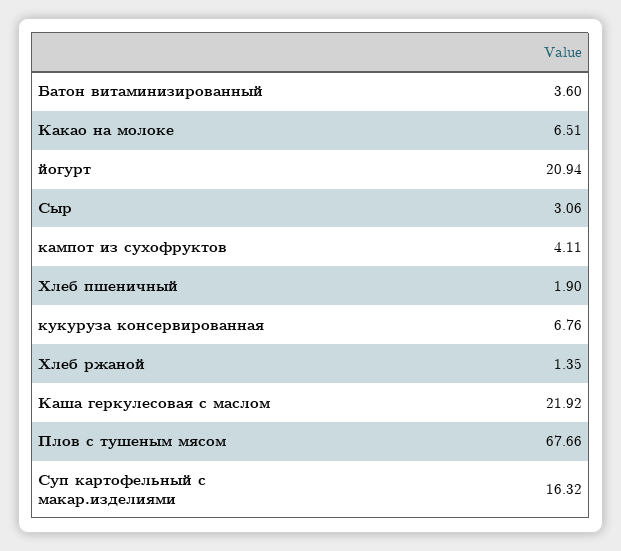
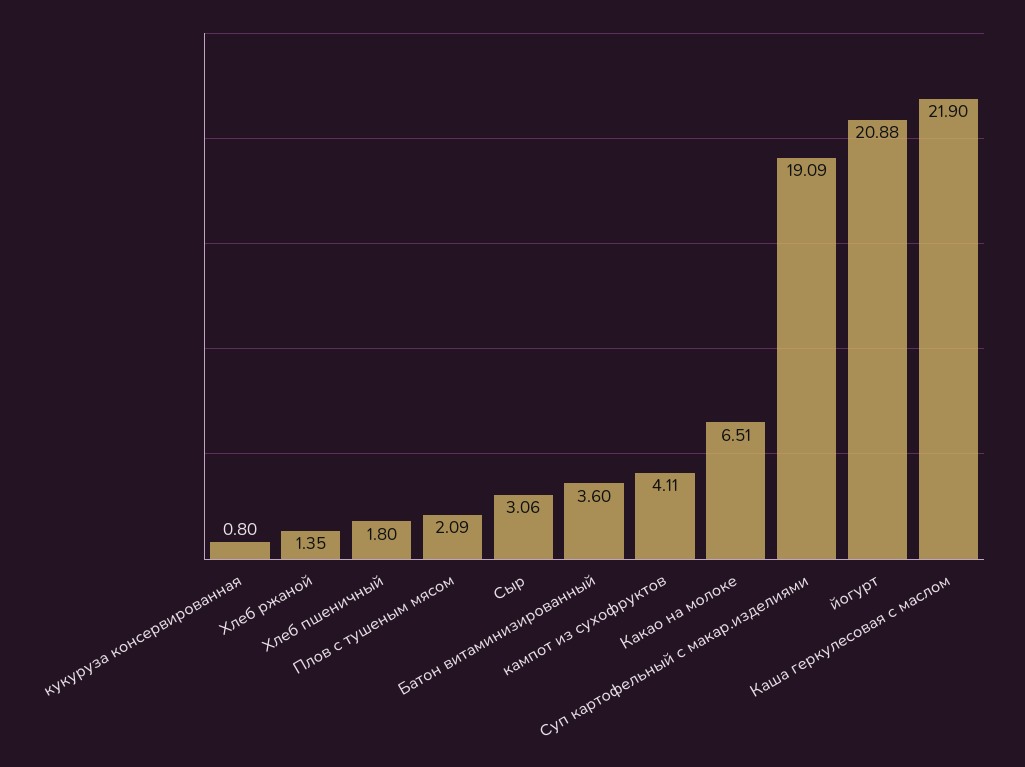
  {
    "Батон витаминизированный": 3.6,
    "Какао на молоке": 6.51,
-   "йогурт": 20.94,
+   "йогурт": 20.88,
    "Сыр": 3.06,
    "кампот из сухофруктов": 4.11,
-   "Хлеб пшеничный": 1.9,
+   "Хлеб пшеничный": 1.8,
-   "кукуруза консервированная": 6.76,
+   "кукуруза консервированная": 0.8,
    "Хлеб ржаной": 1.35,
-   "Каша геркулесовая с маслом": 21.92,
+   "Каша геркулесовая с маслом": 21.9,
-   "Плов с тушеным мясом": 67.66,
+   "Плов с тушеным мясом": 2.09,
-   "Суп картофельный с макар.изделиями": 16.32
+   "Суп картофельный с макар.изделиями": 19.09
  }

